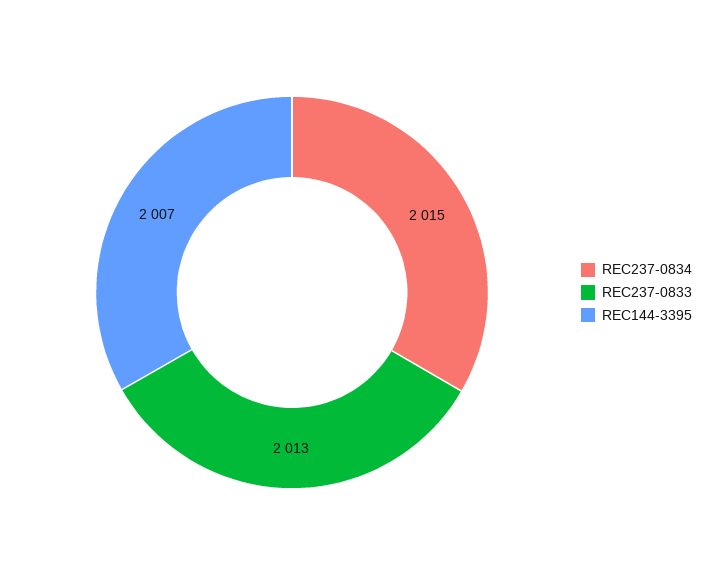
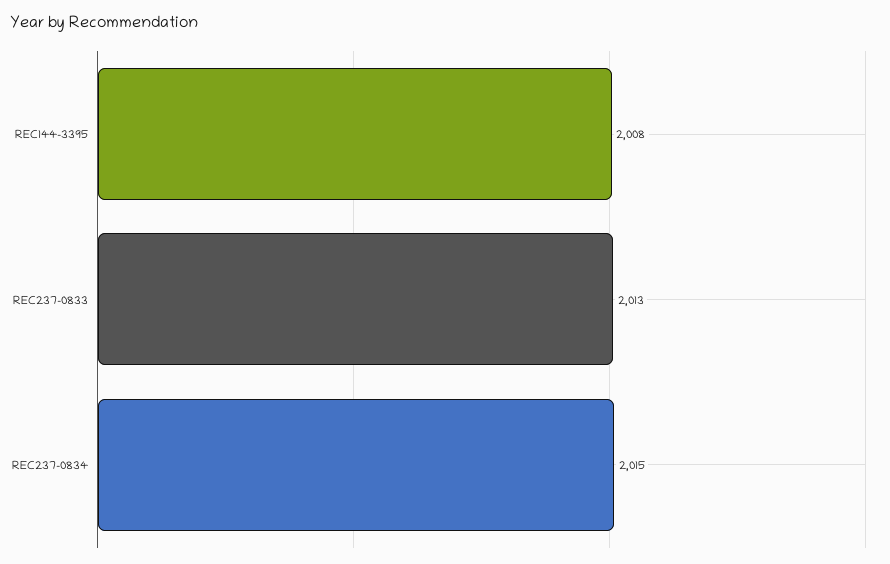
  {
    "REC237-0834": 2015,
    "REC237-0833": 2013,
-   "REC144-3395": 2007
+   "REC144-3395": 2008
  }

